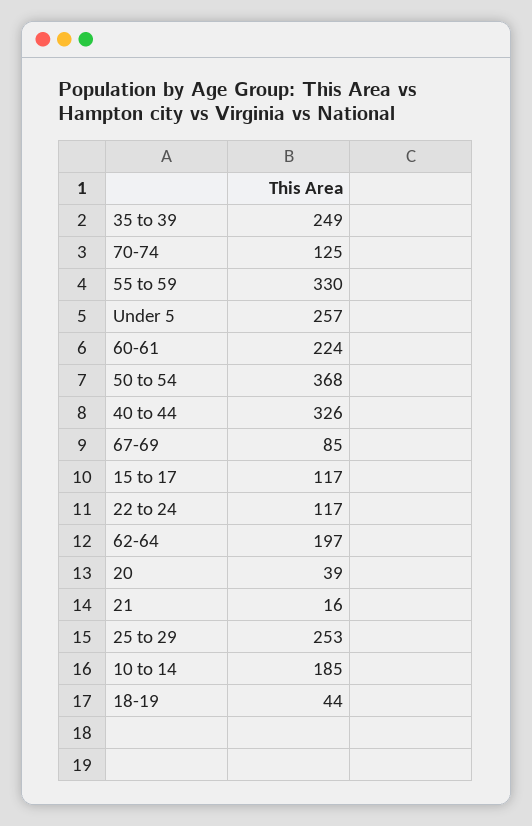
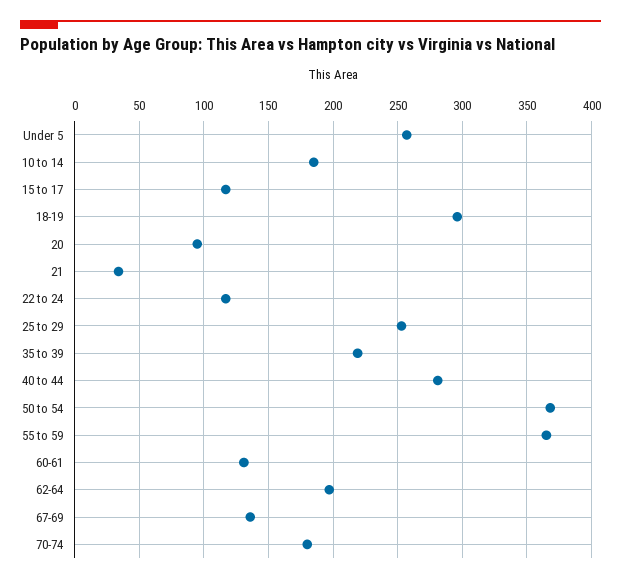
  {
-   "35 to 39": 249,
+   "35 to 39": 220,
-   "70-74": 125,
+   "70-74": 180,
-   "55 to 59": 330,
+   "55 to 59": 365,
    "Under 5": 257,
-   "60-61": 224,
+   "60-61": 130,
    "50 to 54": 368,
-   "40 to 44": 326,
+   "40 to 44": 280,
-   "67-69": 85,
+   "67-69": 135,
    "15 to 17": 117,
    "22 to 24": 117,
    "62-64": 197,
-   "20": 39,
+   "20": 95,
-   "21": 16,
+   "21": 35,
    "25 to 29": 253,
    "10 to 14": 185,
-   "18-19": 44
+   "18-19": 295
  }

